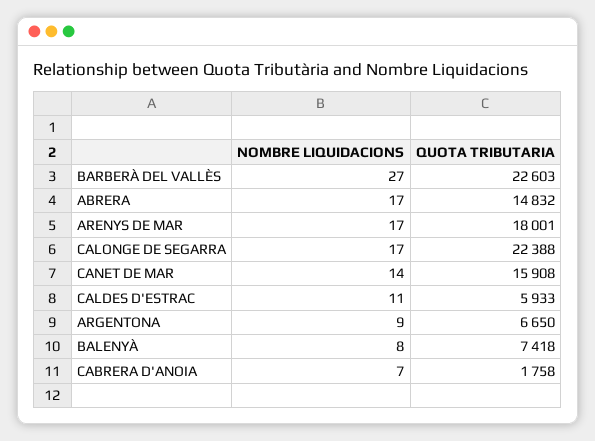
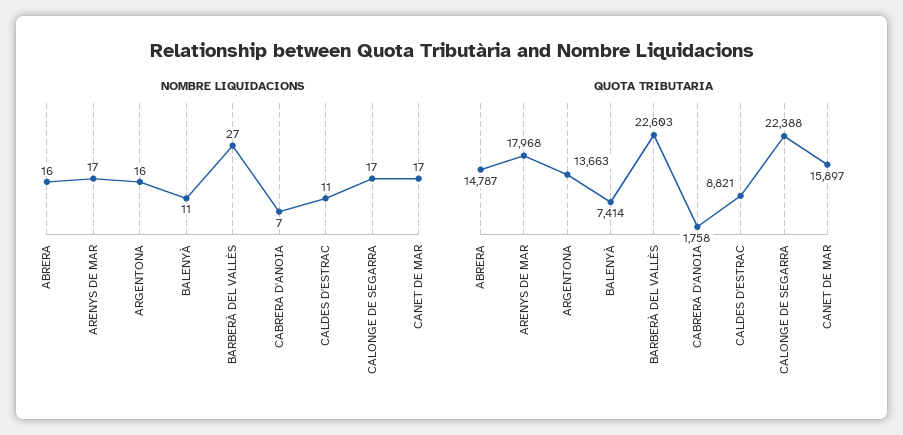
  {
    "NOMBRE LIQUIDACIONS": {
      "BARBERÀ DEL VALLÈS": 27,
-     "ABRERA": 17,
+     "ABRERA": 16,
      "ARENYS DE MAR": 17,
      "CALONGE DE SEGARRA": 17,
-     "CANET DE MAR": 14,
+     "CANET DE MAR": 17,
      "CALDES D'ESTRAC": 11,
-     "ARGENTONA": 9,
+     "ARGENTONA": 16,
-     "BALENYÀ": 8,
+     "BALENYÀ": 11,
      "CABRERA D'ANOIA": 7
    },
    "QUOTA TRIBUTARIA": {
      "BARBERÀ DEL VALLÈS": 22603,
-     "ABRERA": 14832,
+     "ABRERA": 14787,
-     "ARENYS DE MAR": 18001,
+     "ARENYS DE MAR": 17968,
      "CALONGE DE SEGARRA": 22388,
-     "CANET DE MAR": 15908,
+     "CANET DE MAR": 15897,
-     "CALDES D'ESTRAC": 5933,
+     "CALDES D'ESTRAC": 8821,
-     "ARGENTONA": 6650,
+     "ARGENTONA": 13663,
-     "BALENYÀ": 7418,
+     "BALENYÀ": 7414,
      "CABRERA D'ANOIA": 1758
    }
  }

